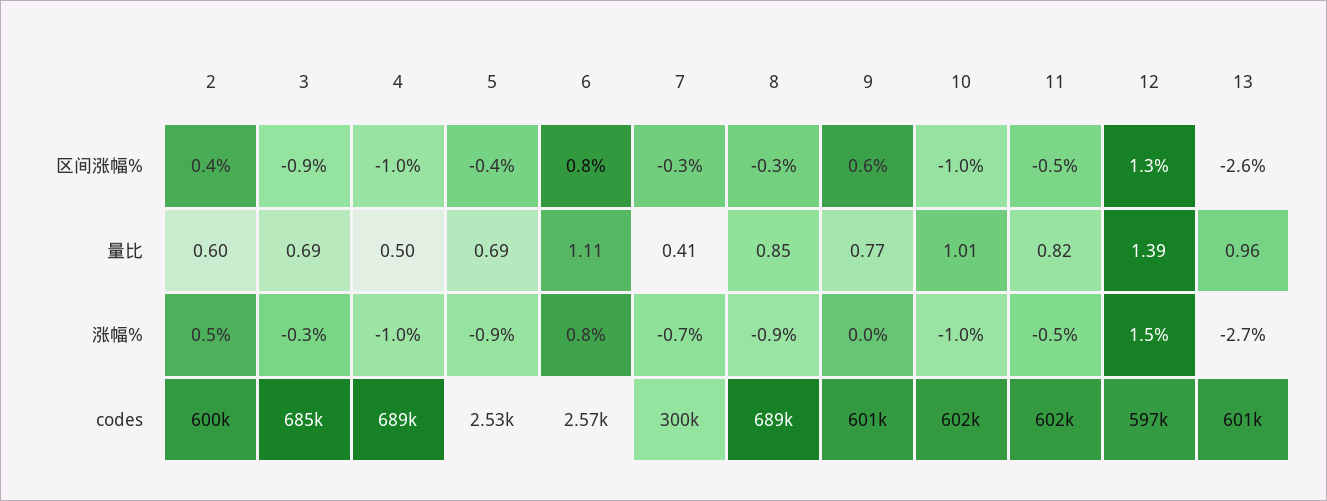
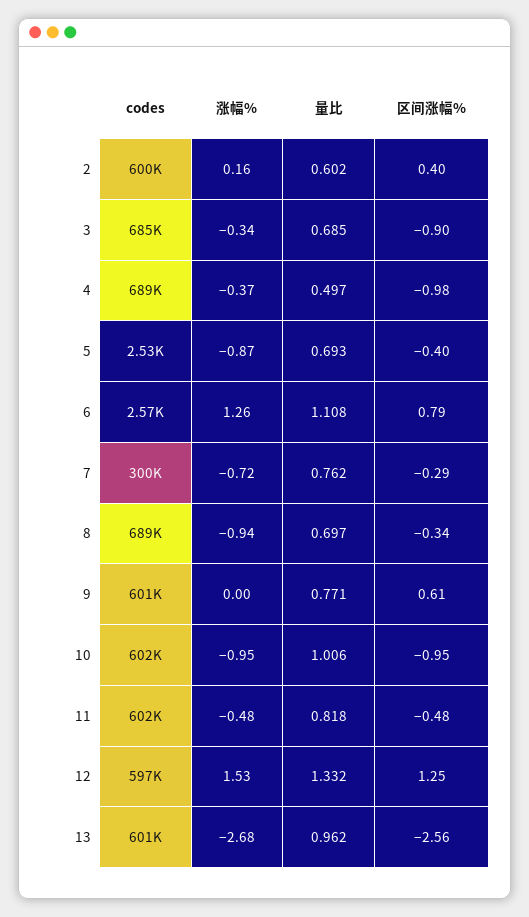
  {
    "2": {
      "区间涨幅%": 0.4,
      "量比": 0.602,
-     "涨幅%": 0.5,
+     "涨幅%": 0.16,
      "codes": 600000
    },
    "3": {
      "区间涨幅%": -0.9,
      "量比": 0.685,
      "涨幅%": -0.34,
      "codes": 685000
    },
    "4": {
      "区间涨幅%": -0.98,
      "量比": 0.497,
-     "涨幅%": -1,
+     "涨幅%": -0.37,
      "codes": 689000
    },
    "5": {
      "区间涨幅%": -0.4,
      "量比": 0.693,
      "涨幅%": -0.87,
      "codes": 2530
    },
    "6": {
      "区间涨幅%": 0.79,
      "量比": 1.108,
-     "涨幅%": 0.8,
+     "涨幅%": 1.26,
      "codes": 2570
    },
    "7": {
      "区间涨幅%": -0.29,
-     "量比": 0.41,
+     "量比": 0.762,
      "涨幅%": -0.72,
      "codes": 300000
    },
    "8": {
      "区间涨幅%": -0.34,
-     "量比": 0.85,
+     "量比": 0.697,
      "涨幅%": -0.94,
      "codes": 689000
    },
    "9": {
      "区间涨幅%": 0.61,
      "量比": 0.771,
      "涨幅%": 0,
      "codes": 601000
    },
    "10": {
      "区间涨幅%": -0.95,
      "量比": 1.006,
      "涨幅%": -0.95,
      "codes": 602000
    },
    "11": {
      "区间涨幅%": -0.48,
      "量比": 0.818,
      "涨幅%": -0.48,
      "codes": 602000
    },
    "12": {
      "区间涨幅%": 1.25,
-     "量比": 1.39,
+     "量比": 1.332,
      "涨幅%": 1.53,
      "codes": 597000
    },
    "13": {
      "区间涨幅%": -2.56,
      "量比": 0.962,
      "涨幅%": -2.68,
      "codes": 601000
    }
  }

